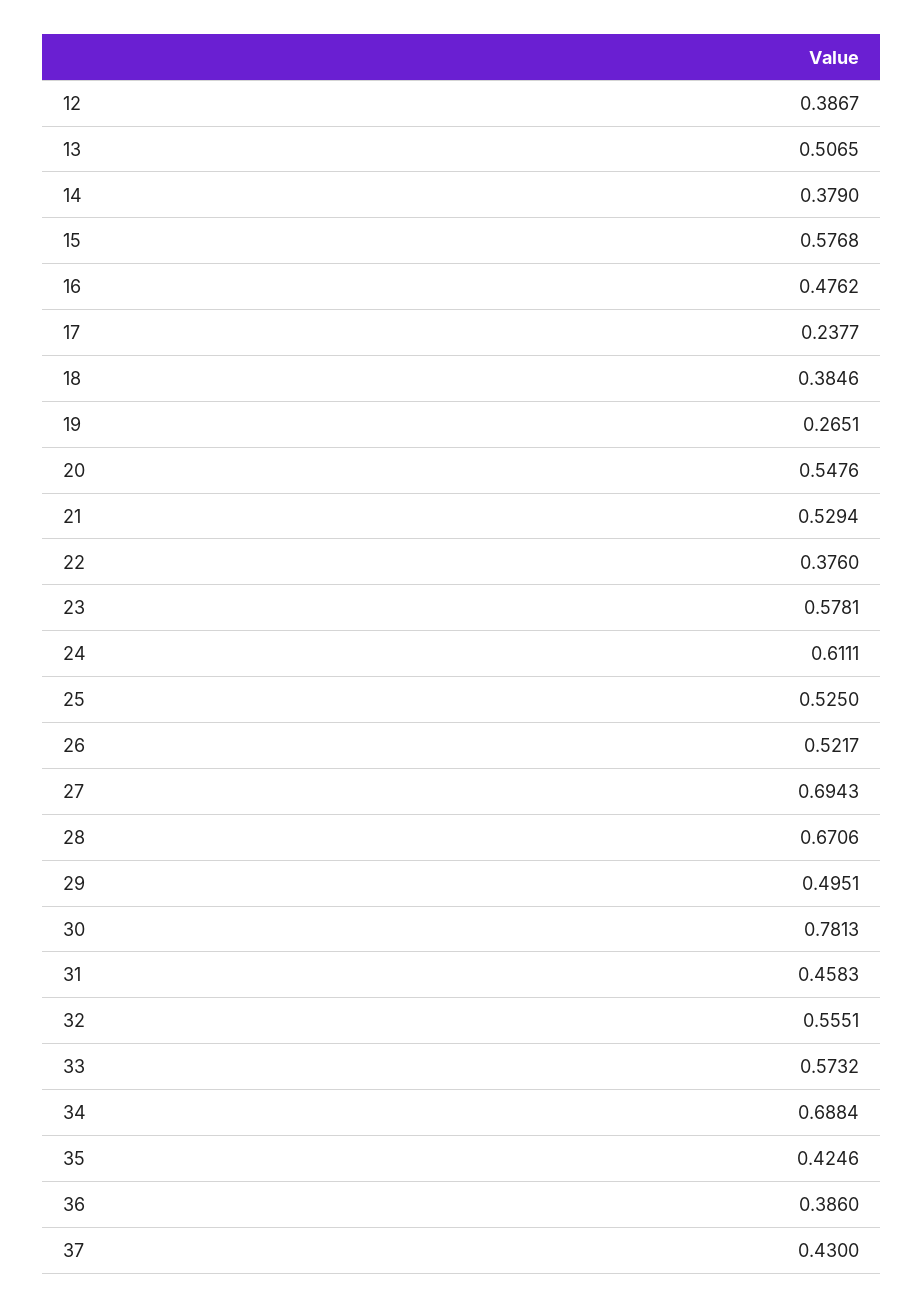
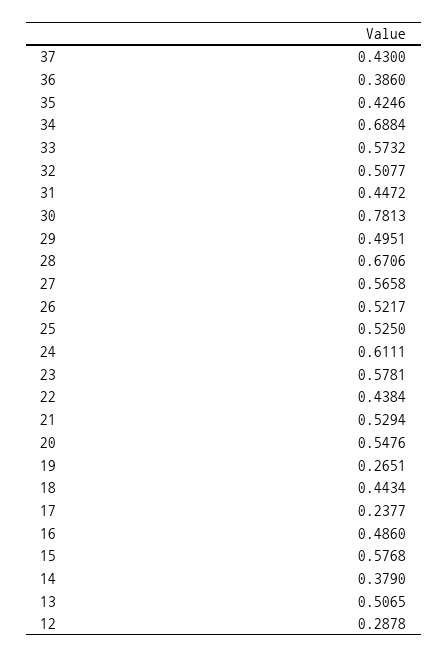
  {
-   "12": 0.3867,
+   "12": 0.2878,
    "13": 0.5065,
    "14": 0.379,
    "15": 0.5768,
-   "16": 0.4762,
+   "16": 0.486,
    "17": 0.2377,
-   "18": 0.3846,
+   "18": 0.4434,
    "19": 0.2651,
    "20": 0.5476,
    "21": 0.5294,
-   "22": 0.376,
+   "22": 0.4384,
    "23": 0.5781,
    "24": 0.6111,
    "25": 0.525,
    "26": 0.5217,
-   "27": 0.6943,
+   "27": 0.5658,
    "28": 0.6706,
    "29": 0.4951,
    "30": 0.7813,
-   "31": 0.4583,
+   "31": 0.4472,
-   "32": 0.5551,
+   "32": 0.5077,
    "33": 0.5732,
    "34": 0.6884,
    "35": 0.4246,
    "36": 0.386,
    "37": 0.43
  }

